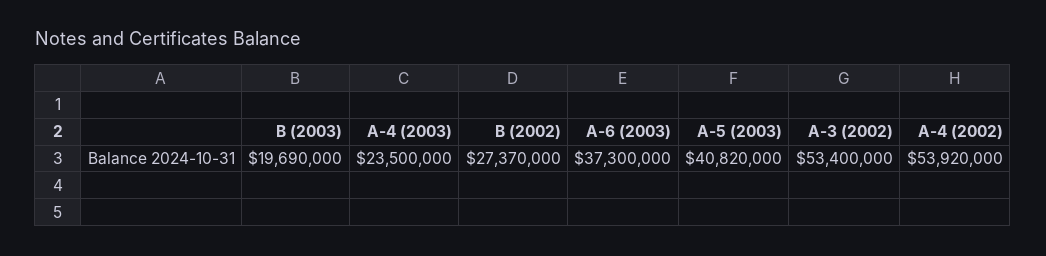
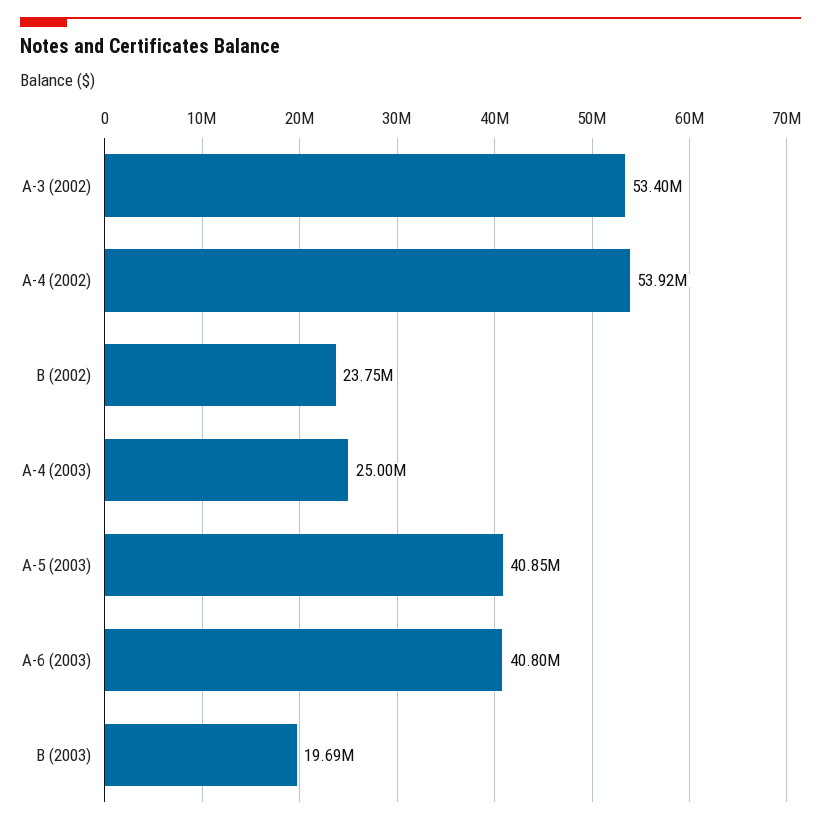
  {
    "B (2003)": 19690000,
-   "A-4 (2003)": 23500000,
+   "A-4 (2003)": 25000000,
-   "B (2002)": 27370000,
+   "B (2002)": 23750000,
-   "A-6 (2003)": 37300000,
+   "A-6 (2003)": 40800000,
-   "A-5 (2003)": 40820000,
+   "A-5 (2003)": 40850000,
    "A-3 (2002)": 53400000,
    "A-4 (2002)": 53920000
  }

